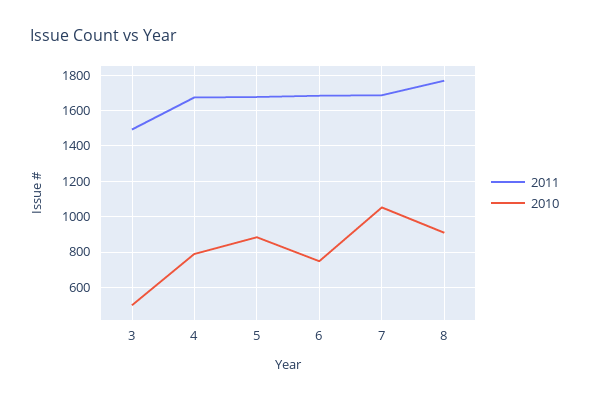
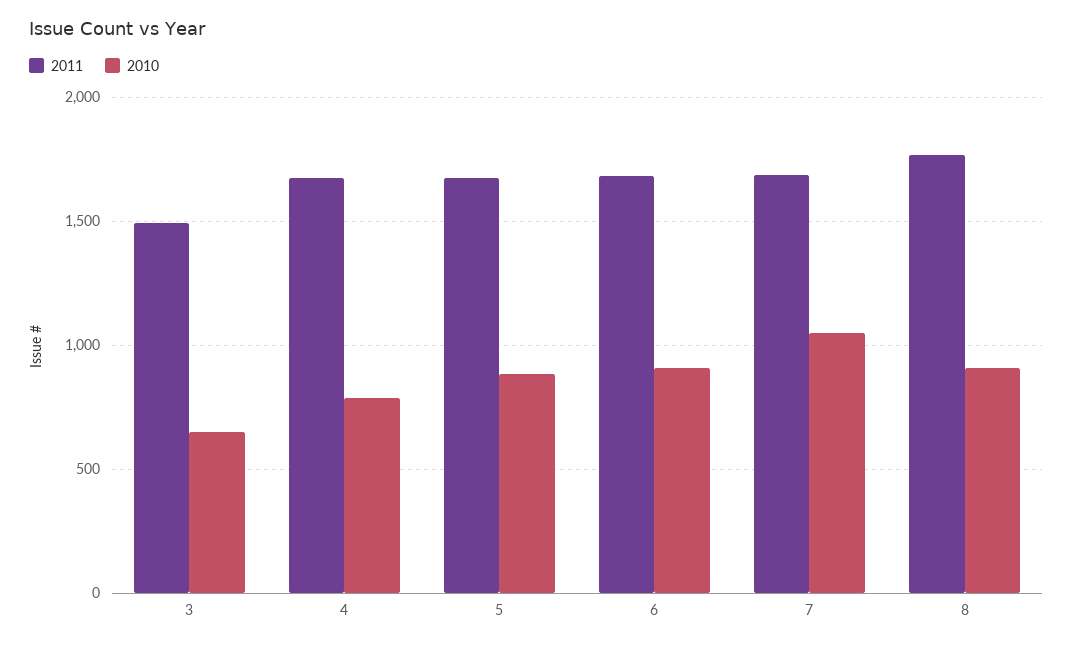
  {
    "2011": {
      "3": 1500,
      "4": 1700,
      "5": 1700,
      "6": 1700,
      "7": 1700,
      "8": 1750
    },
    "2010": {
-     "3": 500,
+     "3": 650,
      "4": 800,
      "5": 900,
-     "6": 750,
+     "6": 900,
      "7": 1050,
      "8": 900
    }
  }

